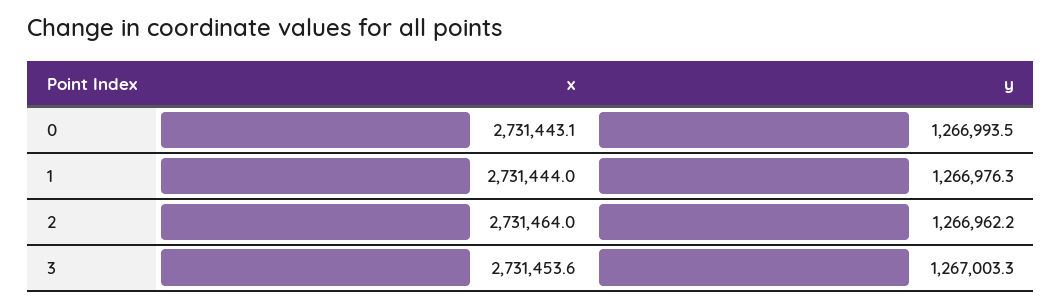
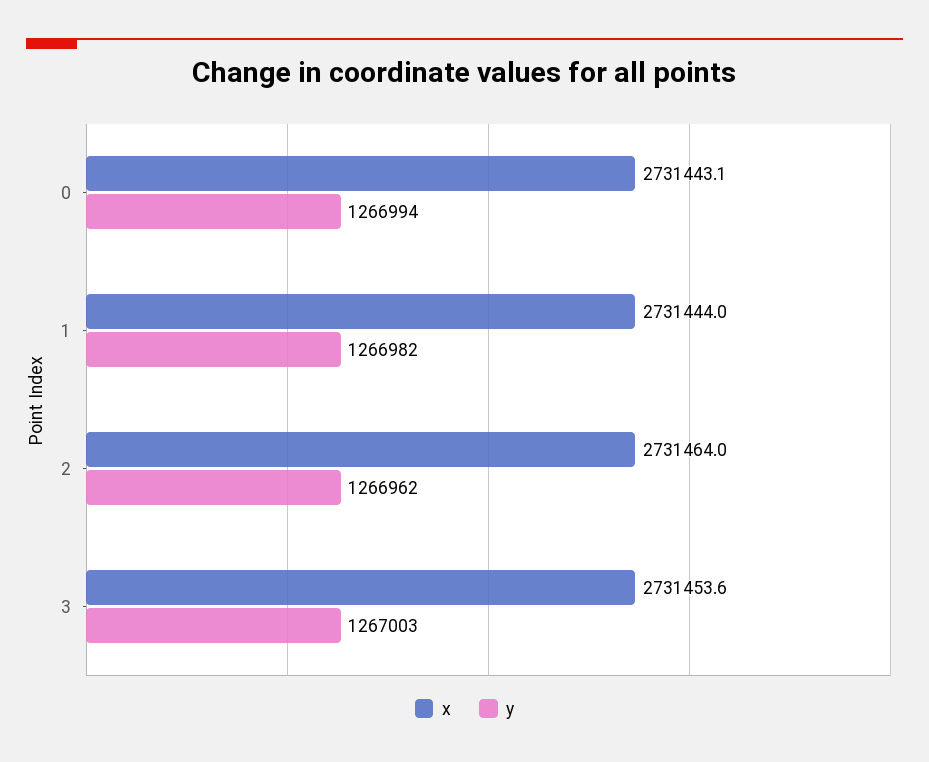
  {
    "x": {
      "0": 2731443.1,
      "1": 2731444,
      "2": 2731464,
      "3": 2731453.6
    },
    "y": {
      "0": 1266993.5,
-     "1": 1266976.3,
+     "1": 1266982,
      "2": 1266962.2,
      "3": 1267003.3
    }
  }

